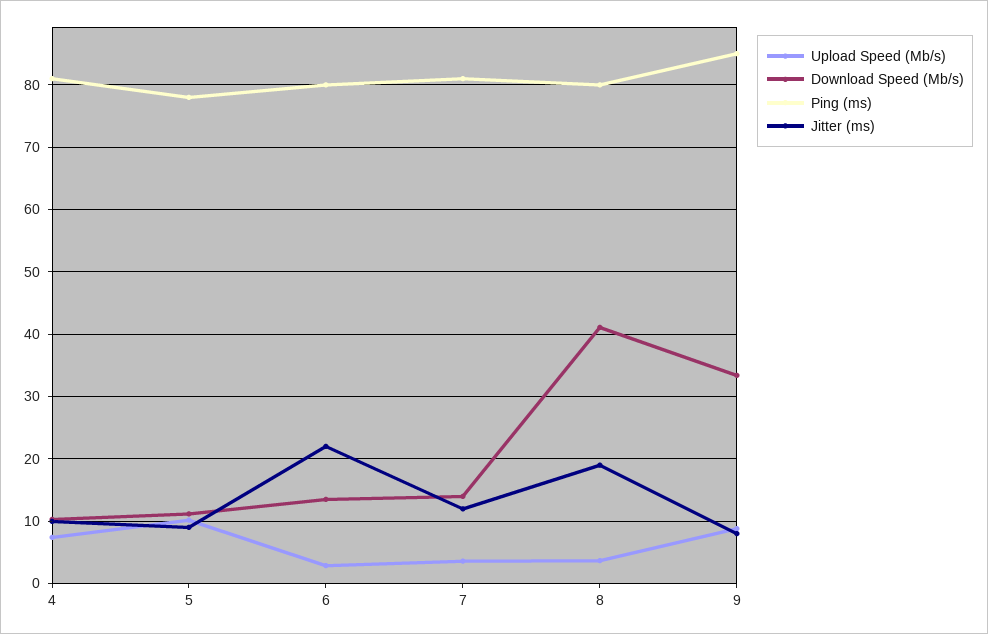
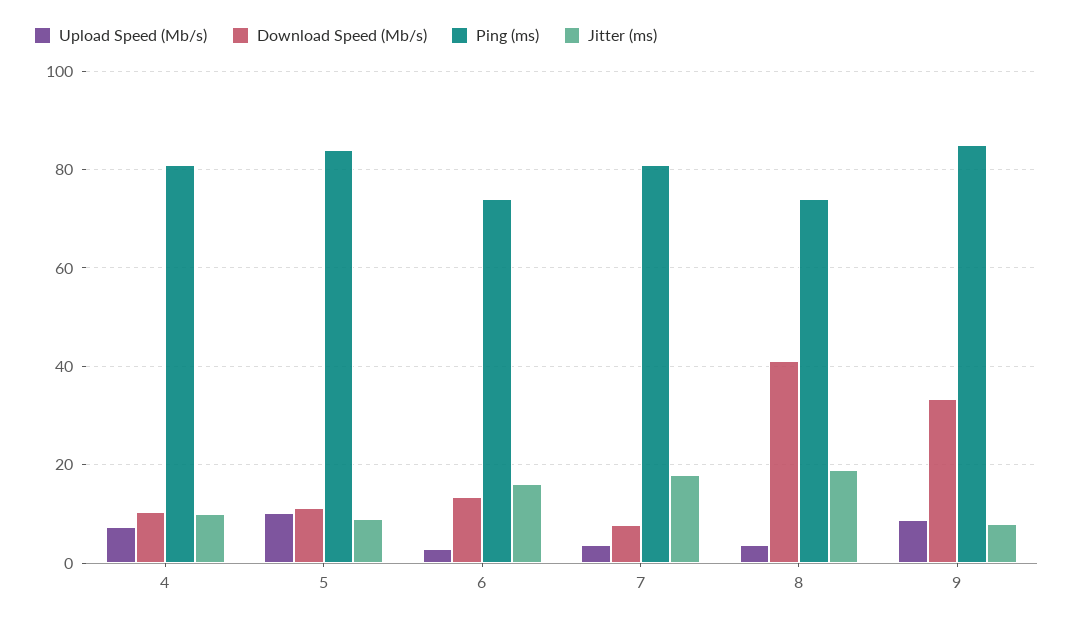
  {
    "Upload Speed (Mb/s)": {
      "4": 7,
      "5": 10,
      "6": 3,
      "7": 4,
      "8": 4,
      "9": 9
    },
    "Download Speed (Mb/s)": {
      "4": 10,
      "5": 11,
      "6": 14,
-     "7": 14,
+     "7": 8,
      "8": 41,
      "9": 33
    },
    "Ping (ms)": {
      "4": 81,
-     "5": 78,
+     "5": 84,
-     "6": 80,
+     "6": 74,
      "7": 81,
-     "8": 80,
+     "8": 74,
      "9": 85
    },
    "Jitter (ms)": {
      "4": 10,
      "5": 9,
-     "6": 22,
+     "6": 16,
-     "7": 12,
+     "7": 18,
      "8": 19,
      "9": 8
    }
  }

